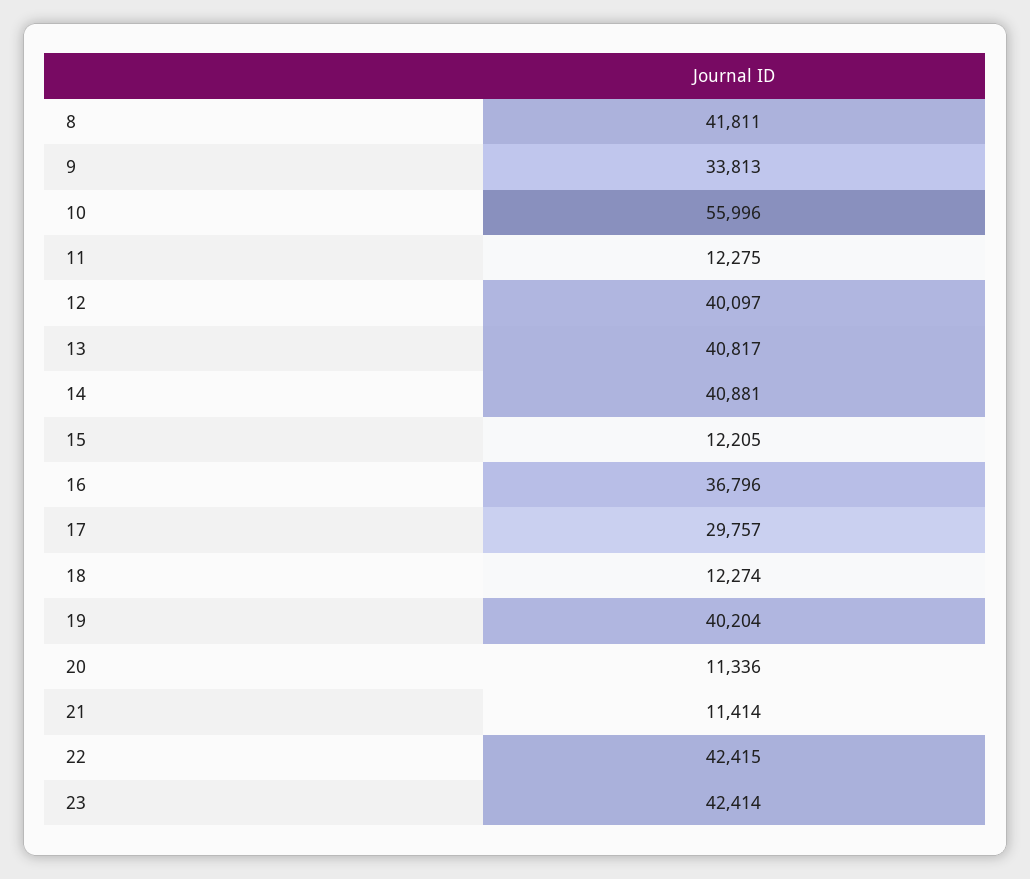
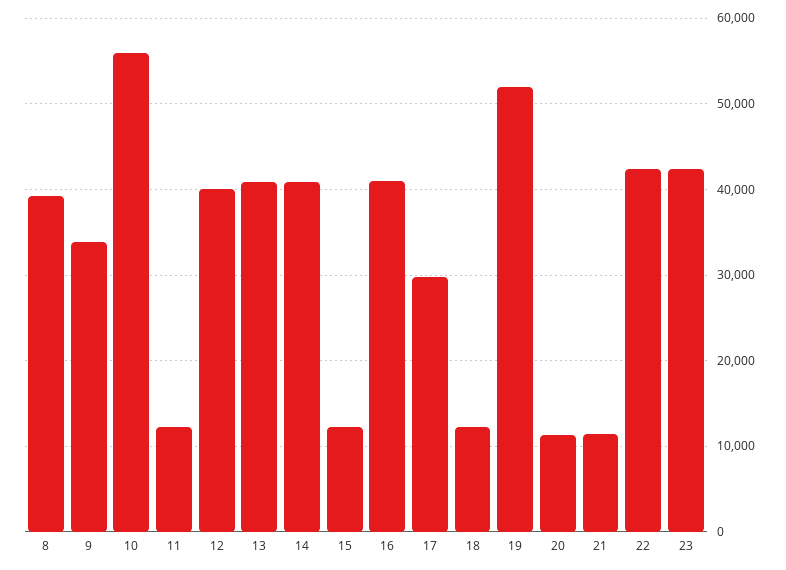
  {
-   "8": 41811,
+   "8": 39000,
    "9": 33813,
    "10": 55996,
    "11": 12275,
    "12": 40097,
    "13": 40817,
    "14": 40881,
    "15": 12205,
-   "16": 36796,
+   "16": 41000,
    "17": 29757,
    "18": 12274,
-   "19": 40204,
+   "19": 52000,
    "20": 11336,
    "21": 11414,
    "22": 42415,
    "23": 42414
  }

